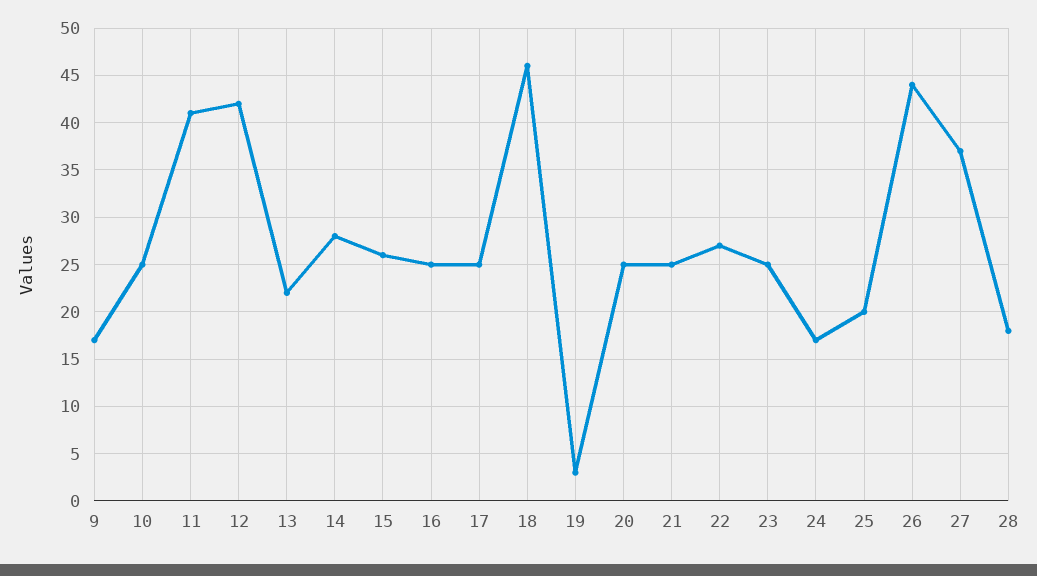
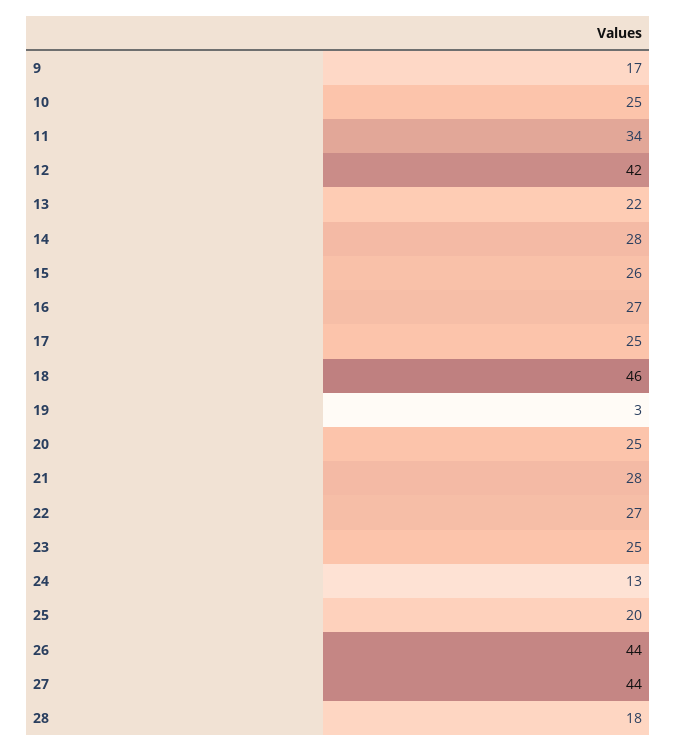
  {
    "9": 17,
    "10": 25,
-   "11": 41,
+   "11": 34,
    "12": 42,
    "13": 22,
    "14": 28,
    "15": 26,
-   "16": 25,
+   "16": 27,
    "17": 25,
    "18": 46,
    "19": 3,
    "20": 25,
-   "21": 25,
+   "21": 28,
    "22": 27,
    "23": 25,
-   "24": 17,
+   "24": 13,
    "25": 20,
    "26": 44,
-   "27": 37,
+   "27": 44,
    "28": 18
  }

